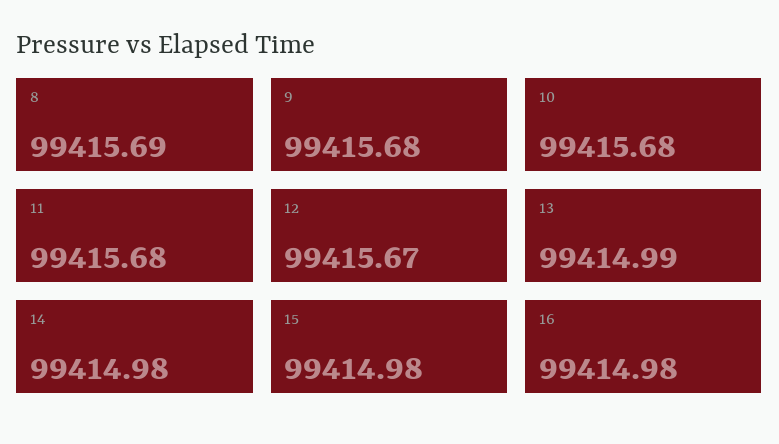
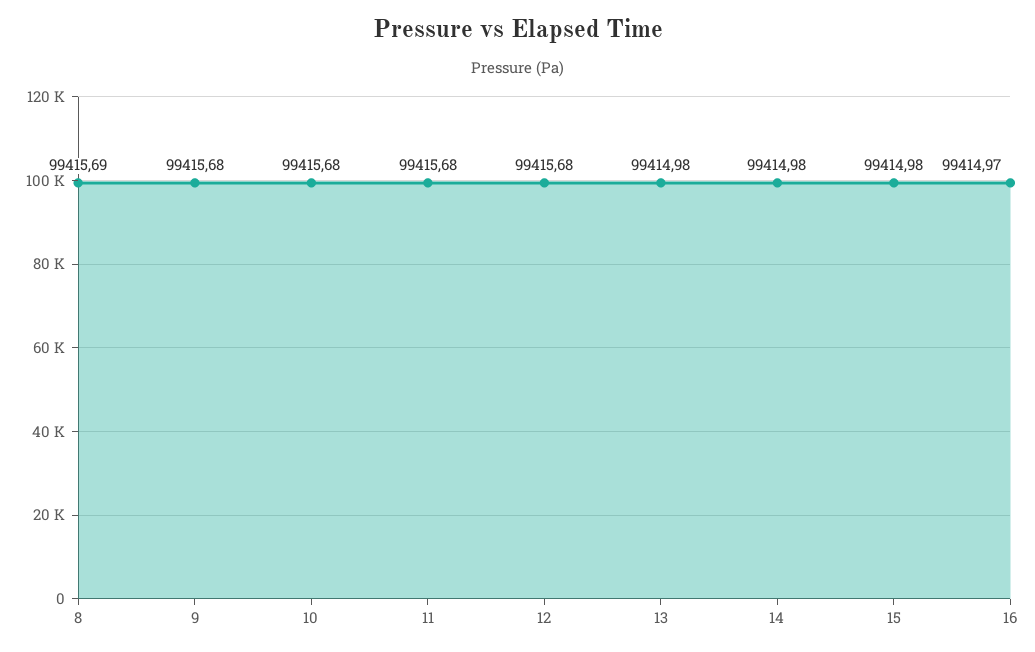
  {
    "8": 99415.69,
    "9": 99415.68,
    "10": 99415.68,
    "11": 99415.68,
-   "12": 99415.67,
+   "12": 99415.68,
-   "13": 99414.99,
+   "13": 99414.98,
    "14": 99414.98,
    "15": 99414.98,
-   "16": 99414.98
+   "16": 99414.97
  }

